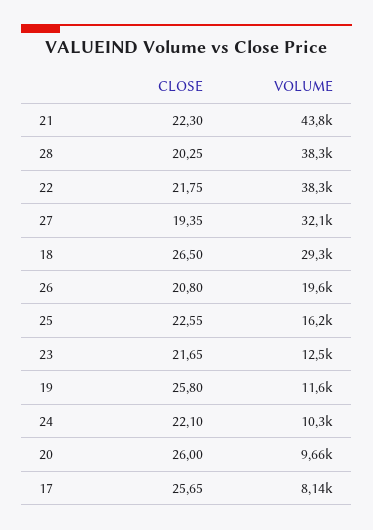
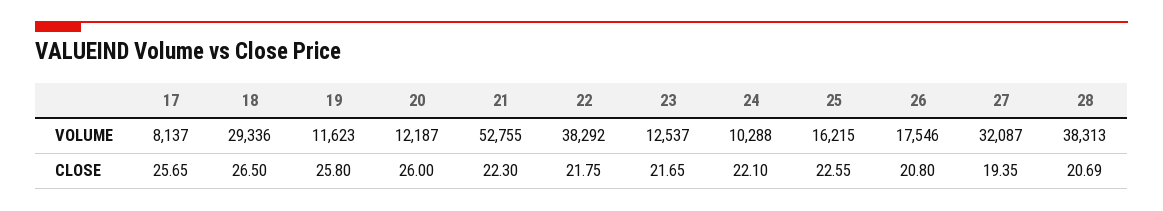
  {
    "CLOSE": {
      "21": 22.3,
-     "28": 20.25,
+     "28": 20.69,
      "22": 21.75,
      "27": 19.35,
      "18": 26.5,
      "26": 20.8,
      "25": 22.55,
      "23": 21.65,
      "19": 25.8,
      "24": 22.1,
      "20": 26,
      "17": 25.65
    },
    "VOLUME": {
-     "21": 43800,
+     "21": 52755,
      "28": 38313,
      "22": 38292,
      "27": 32087,
      "18": 29336,
-     "26": 19600,
+     "26": 17546,
      "25": 16215,
      "23": 12537,
      "19": 11623,
      "24": 10288,
-     "20": 9660,
+     "20": 12187,
      "17": 8137
    }
  }

